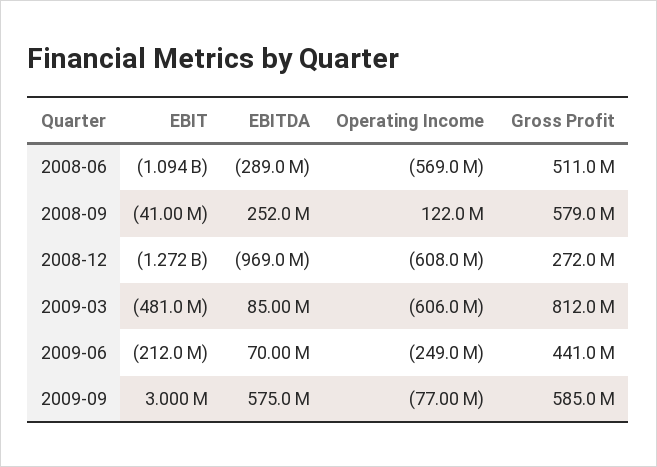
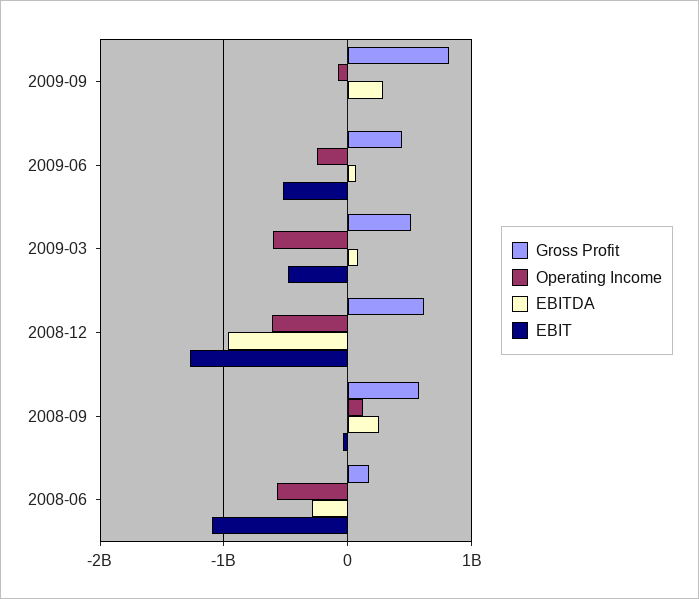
  {
    "EBIT": {
      "2008-06": -1094000000,
      "2008-09": -41000000,
      "2008-12": -1272000000,
      "2009-03": -481000000,
-     "2009-06": -212000000,
+     "2009-06": -500000000,
      "2009-09": 3000000
    },
    "EBITDA": {
      "2008-06": -289000000,
      "2008-09": 252000000,
      "2008-12": -969000000,
      "2009-03": 85000000,
      "2009-06": 70000000,
-     "2009-09": 575000000
+     "2009-09": 300000000
    },
    "Operating Income": {
      "2008-06": -569000000,
      "2008-09": 122000000,
      "2008-12": -608000000,
      "2009-03": -606000000,
      "2009-06": -249000000,
      "2009-09": -77000000
    },
    "Gross Profit": {
-     "2008-06": 511000000,
+     "2008-06": 200000000,
      "2008-09": 579000000,
-     "2008-12": 272000000,
+     "2008-12": 600000000,
-     "2009-03": 812000000,
+     "2009-03": 500000000,
      "2009-06": 441000000,
-     "2009-09": 585000000
+     "2009-09": 800000000
    }
  }

